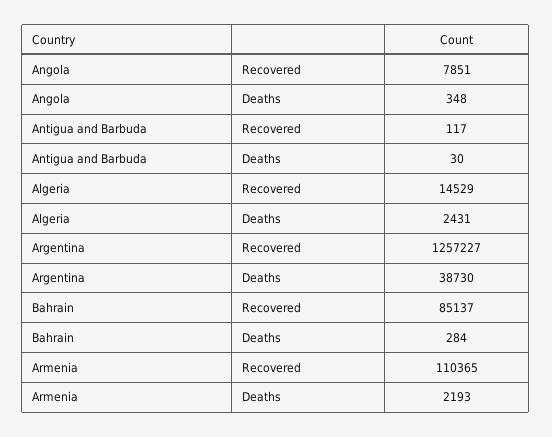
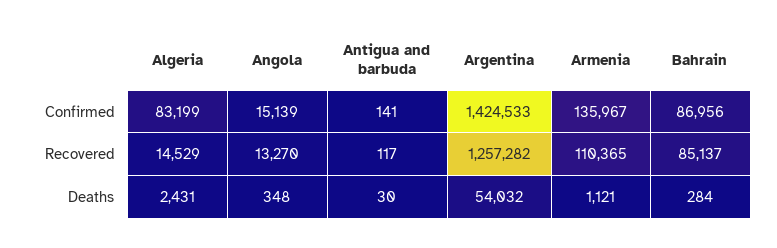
  {
    "Angola": {
-     "Recovered": 7851,
+     "Recovered": 13270,
-     "Deaths": 348
+     "Deaths": 348,
+     "Confirmed": 15139
    },
    "Antigua and Barbuda": {
      "Recovered": 117,
-     "Deaths": 30
+     "Deaths": 30,
+     "Confirmed": 141
    },
    "Algeria": {
      "Recovered": 14529,
-     "Deaths": 2431
+     "Deaths": 2431,
+     "Confirmed": 83199
    },
    "Argentina": {
-     "Recovered": 1257227,
+     "Recovered": 1257282,
-     "Deaths": 38730
+     "Deaths": 54032,
+     "Confirmed": 1424533
    },
    "Bahrain": {
      "Recovered": 85137,
-     "Deaths": 284
+     "Deaths": 284,
+     "Confirmed": 86956
    },
    "Armenia": {
      "Recovered": 110365,
-     "Deaths": 2193
+     "Deaths": 1121,
+     "Confirmed": 135967
    }
  }

